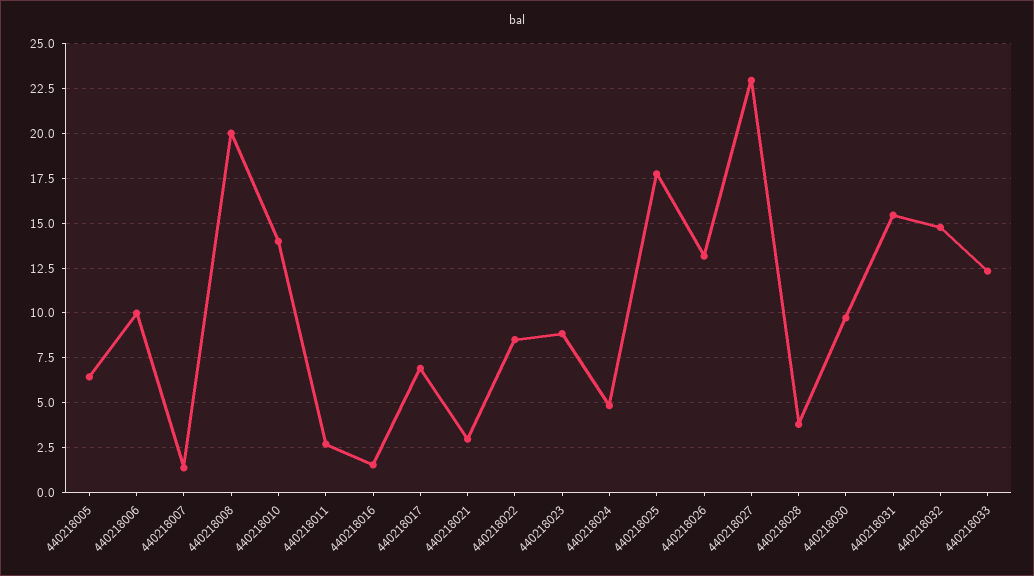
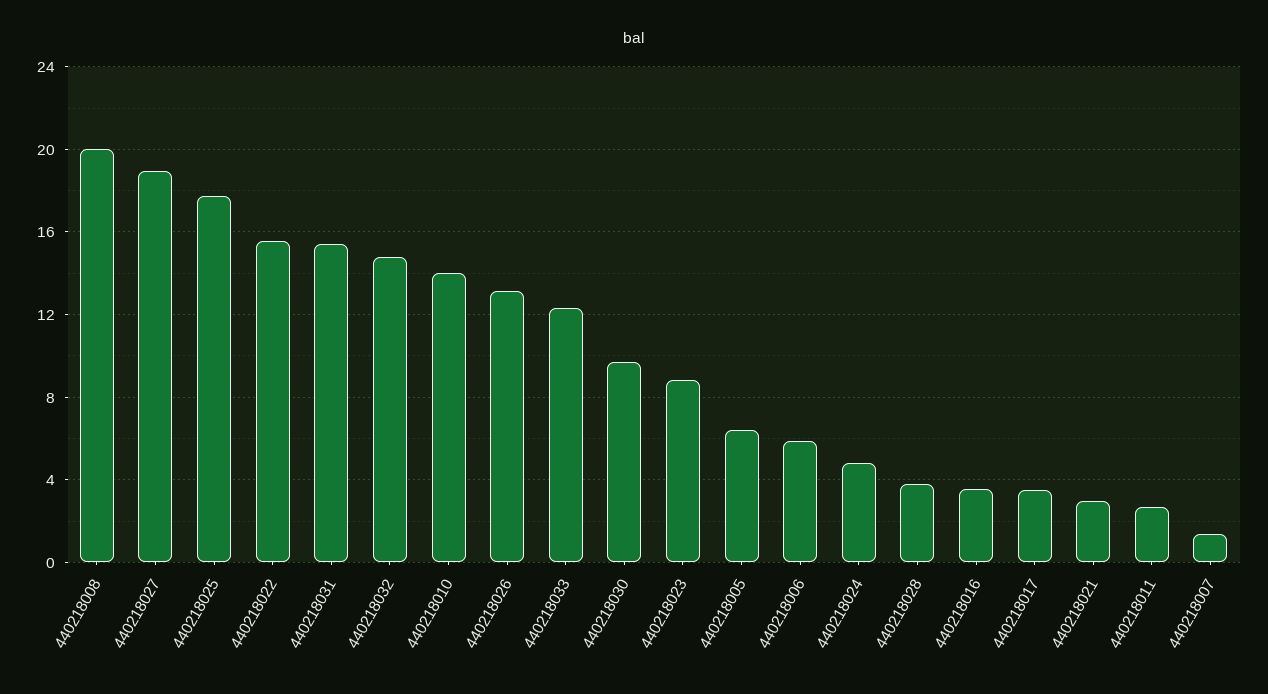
  {
    "440218005": 6.5,
-   "440218006": 10,
+   "440218006": 6,
    "440218007": 1.5,
    "440218008": 20,
    "440218010": 14,
    "440218011": 2.5,
-   "440218016": 1.5,
+   "440218016": 3.5,
-   "440218017": 7,
+   "440218017": 3.5,
    "440218021": 3,
-   "440218022": 8.5,
+   "440218022": 15.5,
    "440218023": 9,
    "440218024": 5,
    "440218025": 17.5,
    "440218026": 13,
-   "440218027": 23,
+   "440218027": 19,
    "440218028": 4,
    "440218030": 9.5,
    "440218031": 15.5,
    "440218032": 15,
    "440218033": 12.5
  }

